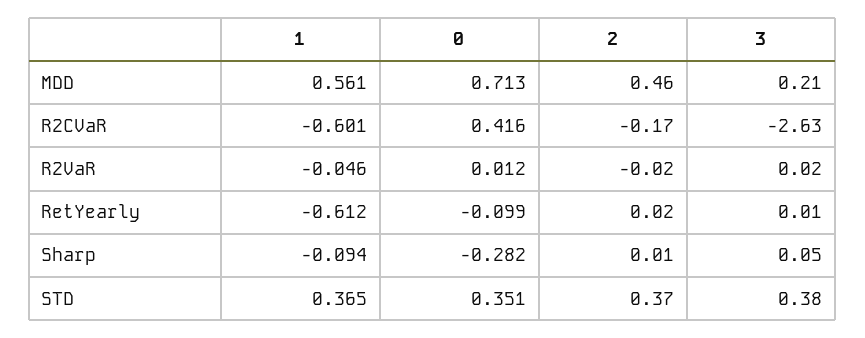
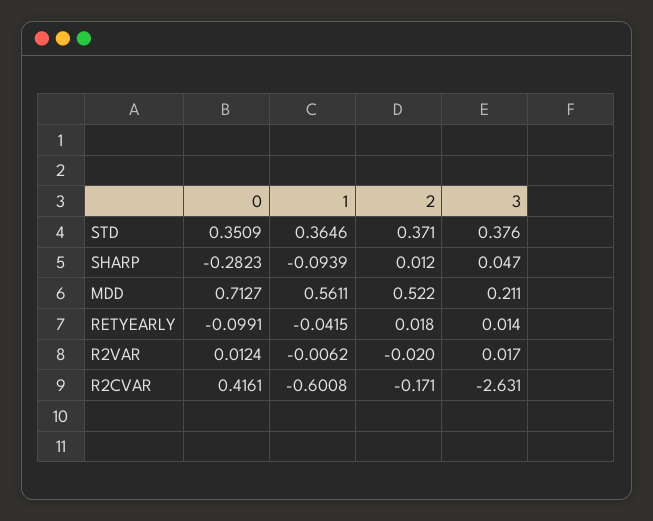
  {
    "1": {
      "MDD": 0.5611,
      "R2CVaR": -0.6008,
-     "R2VaR": -0.046,
+     "R2VaR": -0.0062,
-     "RetYearly": -0.612,
+     "RetYearly": -0.0415,
      "Sharp": -0.0939,
      "STD": 0.3646
    },
    "0": {
      "MDD": 0.7127,
      "R2CVaR": 0.4161,
      "R2VaR": 0.0124,
      "RetYearly": -0.0991,
      "Sharp": -0.2823,
      "STD": 0.3509
    },
    "2": {
-     "MDD": 0.46,
+     "MDD": 0.522,
      "R2CVaR": -0.171,
      "R2VaR": -0.02,
      "RetYearly": 0.018,
      "Sharp": 0.012,
      "STD": 0.371
    },
    "3": {
      "MDD": 0.211,
      "R2CVaR": -2.631,
      "R2VaR": 0.017,
      "RetYearly": 0.014,
      "Sharp": 0.047,
      "STD": 0.376
    }
  }

